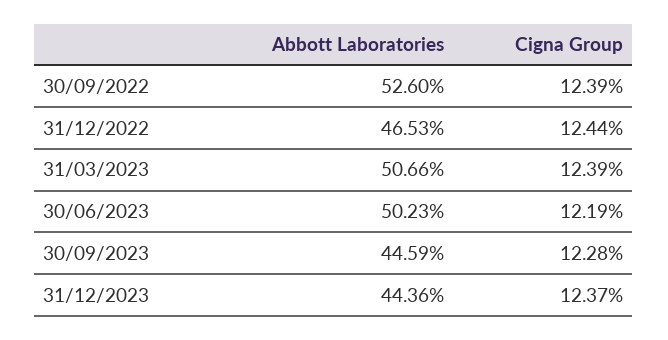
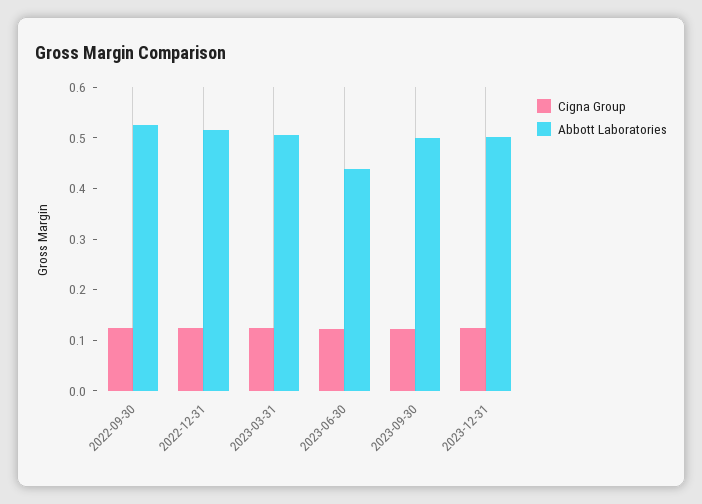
  {
    "Abbott Laboratories": {
      "30/09/2022": 0.526,
-     "31/12/2022": 0.4653,
+     "31/12/2022": 0.52,
      "31/03/2023": 0.5066,
-     "30/06/2023": 0.5023,
+     "30/06/2023": 0.44,
-     "30/09/2023": 0.4459,
+     "30/09/2023": 0.5,
-     "31/12/2023": 0.4436
+     "31/12/2023": 0.5
    },
    "Cigna Group": {
      "30/09/2022": 0.1239,
      "31/12/2022": 0.1244,
      "31/03/2023": 0.1239,
      "30/06/2023": 0.1219,
      "30/09/2023": 0.1228,
      "31/12/2023": 0.1237
    }
  }

